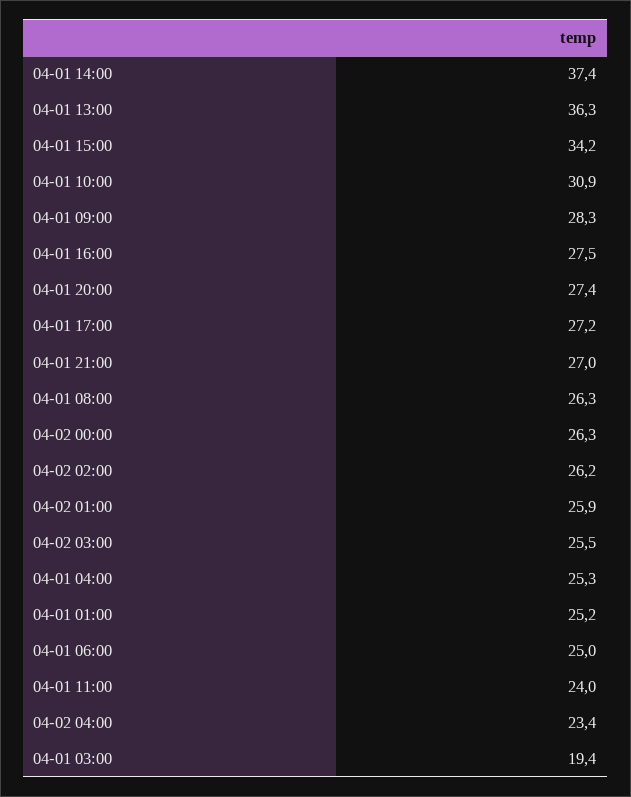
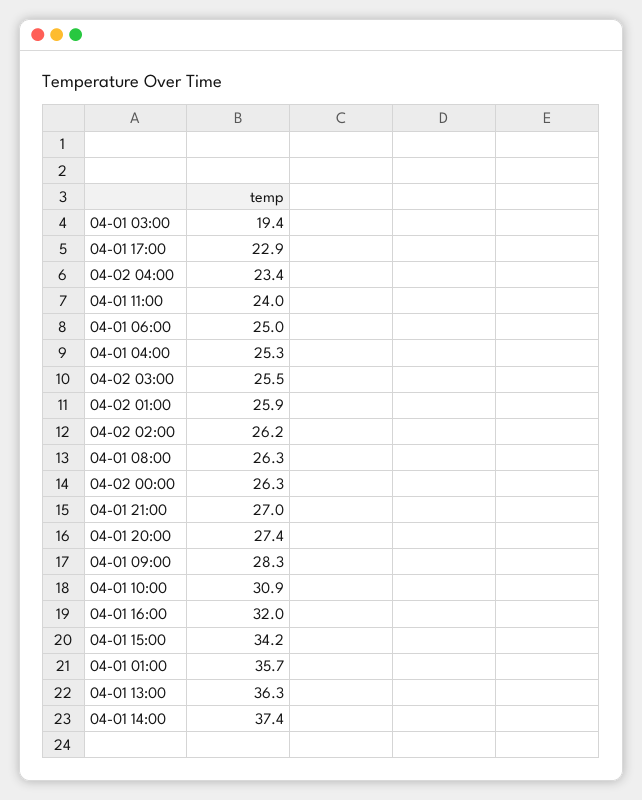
  {
    "04-01 14:00": 37.4,
    "04-01 13:00": 36.3,
    "04-01 15:00": 34.2,
    "04-01 10:00": 30.9,
    "04-01 09:00": 28.3,
-   "04-01 16:00": 27.5,
+   "04-01 16:00": 32,
    "04-01 20:00": 27.4,
-   "04-01 17:00": 27.2,
+   "04-01 17:00": 22.9,
    "04-01 21:00": 27,
    "04-01 08:00": 26.3,
    "04-02 00:00": 26.3,
    "04-02 02:00": 26.2,
    "04-02 01:00": 25.9,
    "04-02 03:00": 25.5,
    "04-01 04:00": 25.3,
-   "04-01 01:00": 25.2,
+   "04-01 01:00": 35.7,
    "04-01 06:00": 25,
    "04-01 11:00": 24,
    "04-02 04:00": 23.4,
    "04-01 03:00": 19.4
  }

